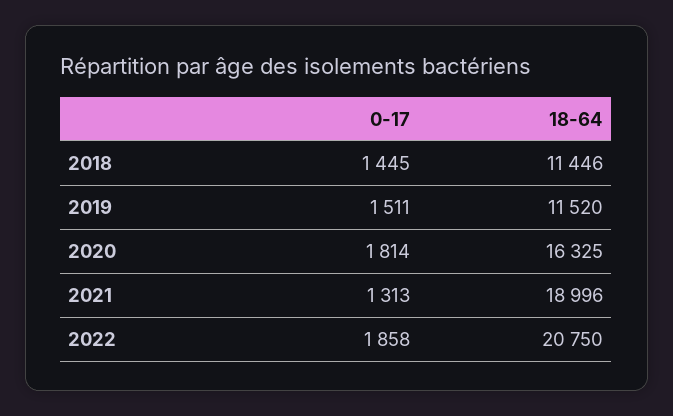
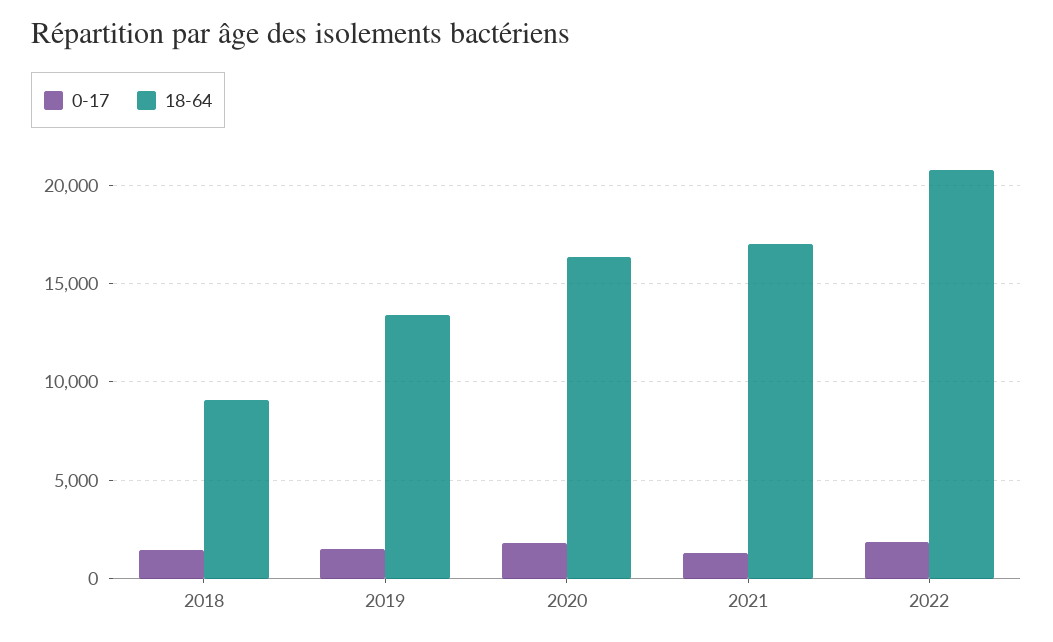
  {
    "0-17": {
      "2018": 1445,
      "2019": 1511,
      "2020": 1814,
      "2021": 1313,
      "2022": 1858
    },
    "18-64": {
-     "2018": 11446,
+     "2018": 9000,
-     "2019": 11520,
+     "2019": 13500,
      "2020": 16325,
-     "2021": 18996,
+     "2021": 17000,
      "2022": 20750
    }
  }

